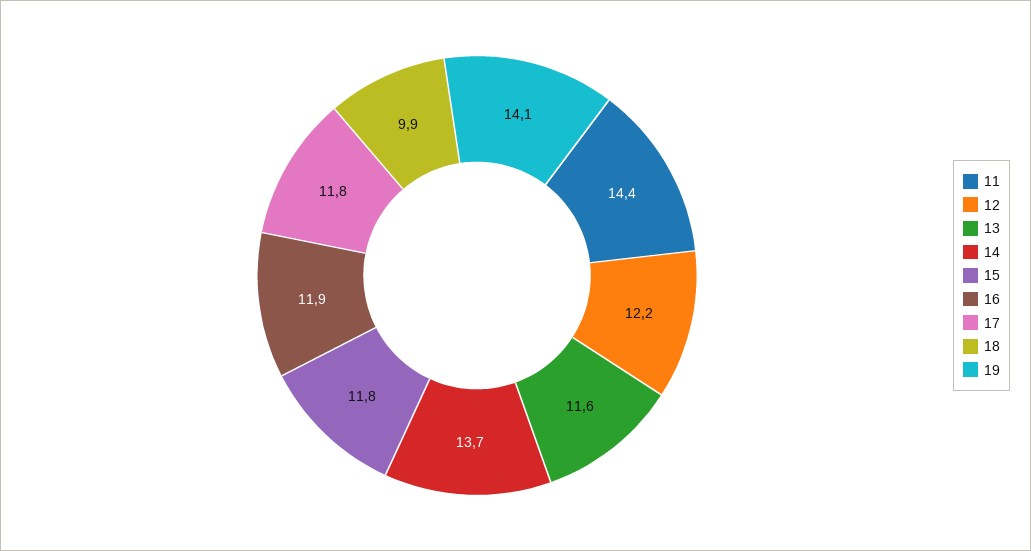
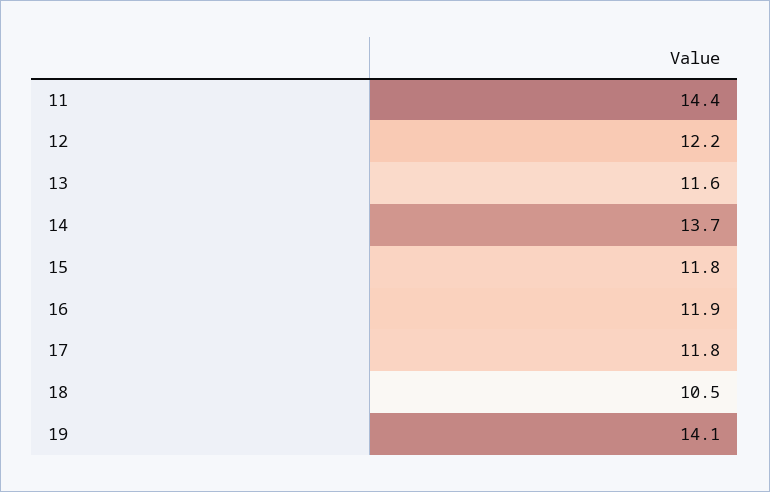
  {
    "11": 14.4,
    "12": 12.2,
    "13": 11.6,
    "14": 13.7,
    "15": 11.8,
    "16": 11.9,
    "17": 11.8,
-   "18": 9.9,
+   "18": 10.5,
    "19": 14.1
  }

